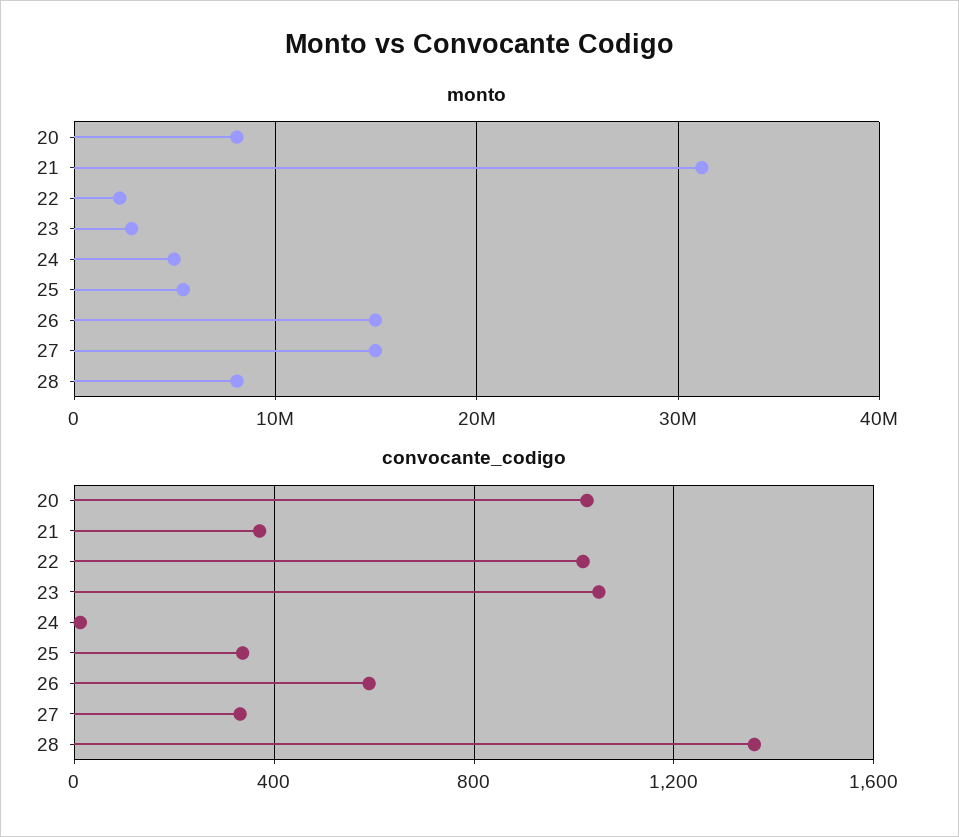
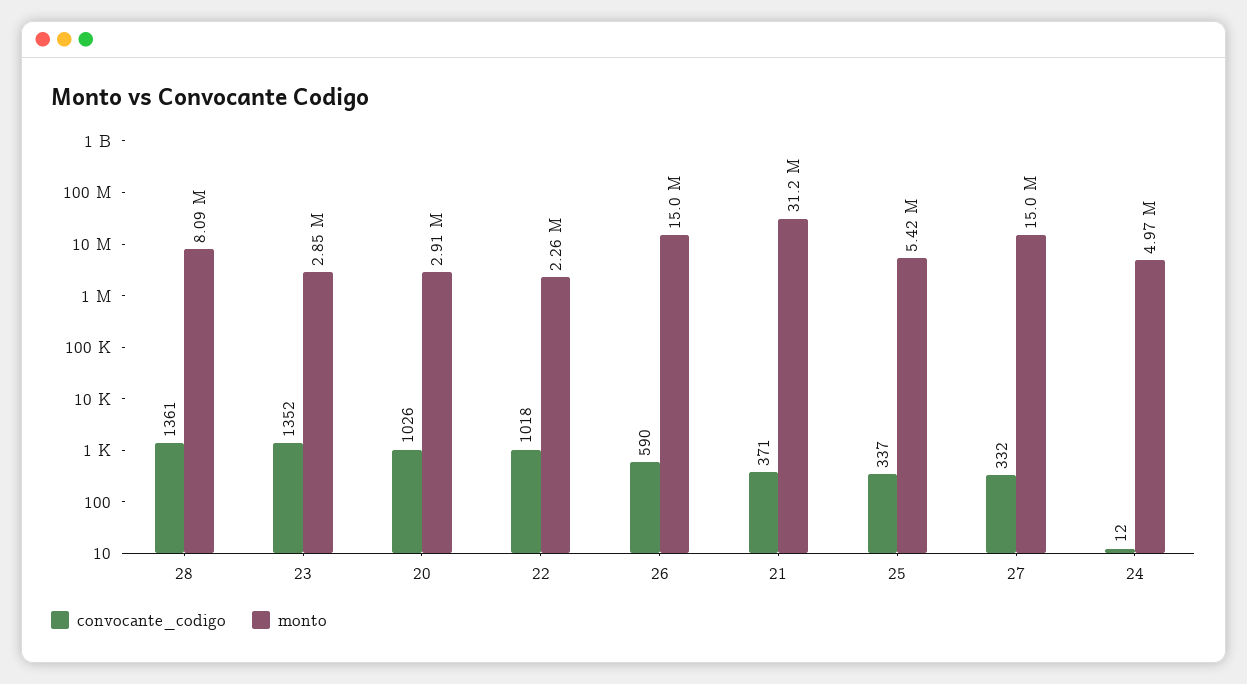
  {
    "monto": {
-     "20": 8000000,
+     "20": 2910000,
      "21": 31200000,
      "22": 2260000,
      "23": 2850000,
      "24": 4970000,
      "25": 5420000,
      "26": 15000000,
      "27": 15000000,
      "28": 8090000
    },
    "convocante_codigo": {
      "20": 1026,
      "21": 371,
      "22": 1018,
-     "23": 1050,
+     "23": 1352,
      "24": 12,
      "25": 337,
      "26": 590,
      "27": 332,
      "28": 1361
    }
  }

